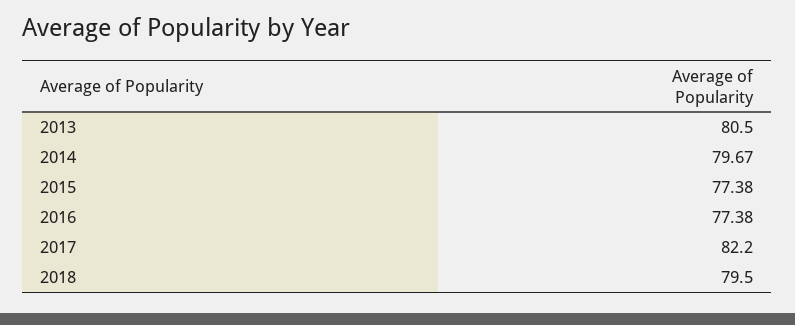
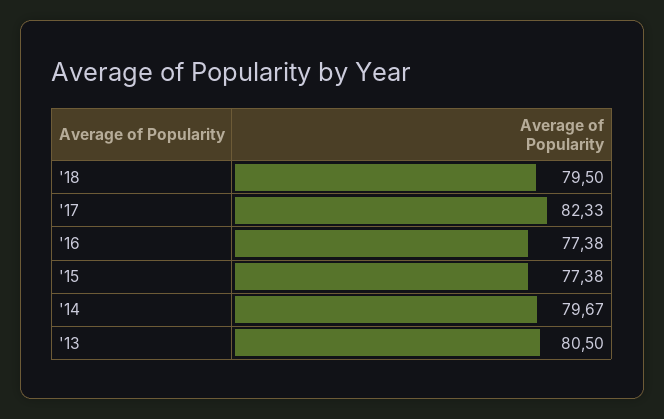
  {
    "2013": 80.5,
    "2014": 79.67,
    "2015": 77.38,
    "2016": 77.38,
-   "2017": 82.2,
+   "2017": 82.33,
    "2018": 79.5
  }

